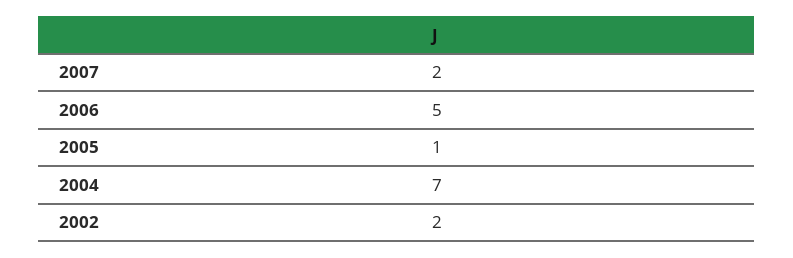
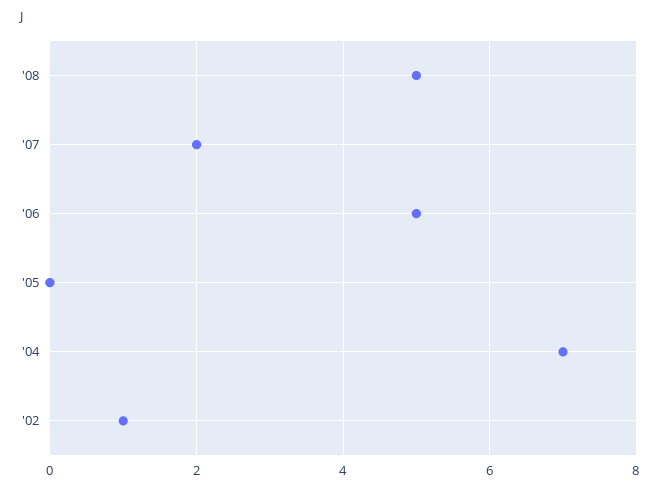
  {
    "2007": 2,
    "2006": 5,
-   "2005": 1,
+   "2005": 0,
    "2004": 7,
-   "2002": 2
+   "2002": 1,
+   "'08": 5
  }

